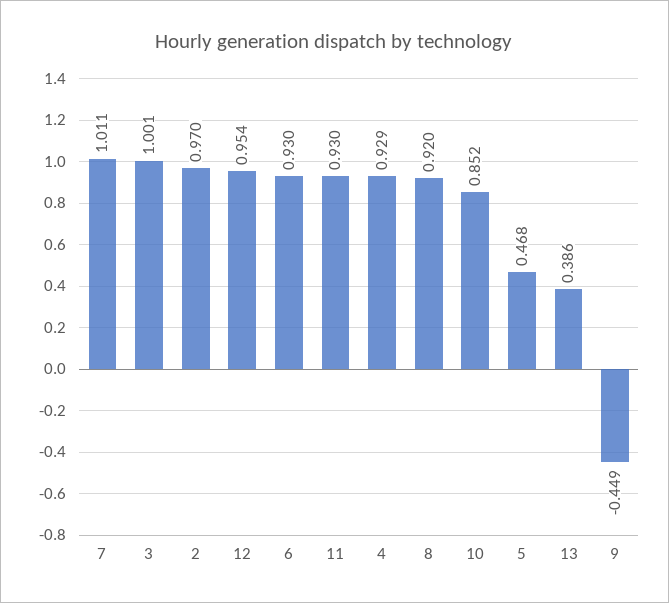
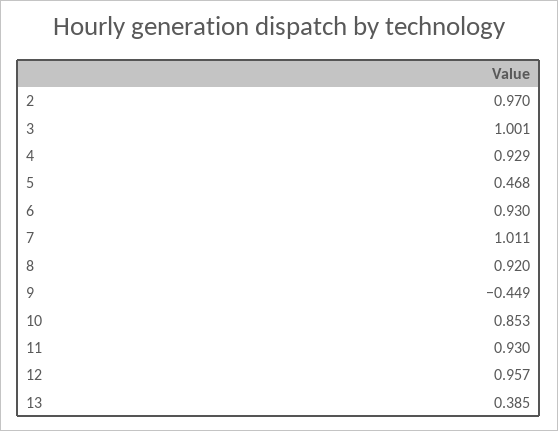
  {
    "7": 1.011,
    "3": 1.001,
    "2": 0.97,
-   "12": 0.954,
+   "12": 0.957,
    "6": 0.93,
    "11": 0.93,
    "4": 0.929,
    "8": 0.92,
-   "10": 0.852,
+   "10": 0.853,
    "5": 0.468,
-   "13": 0.386,
+   "13": 0.385,
    "9": -0.449
  }

